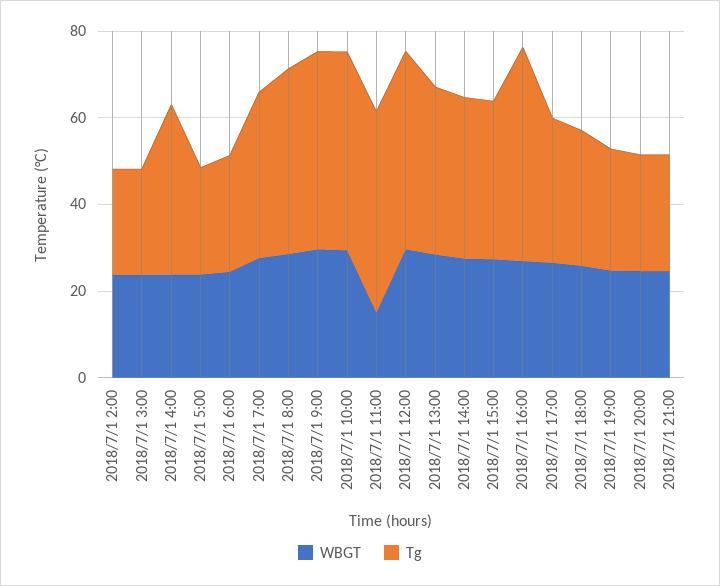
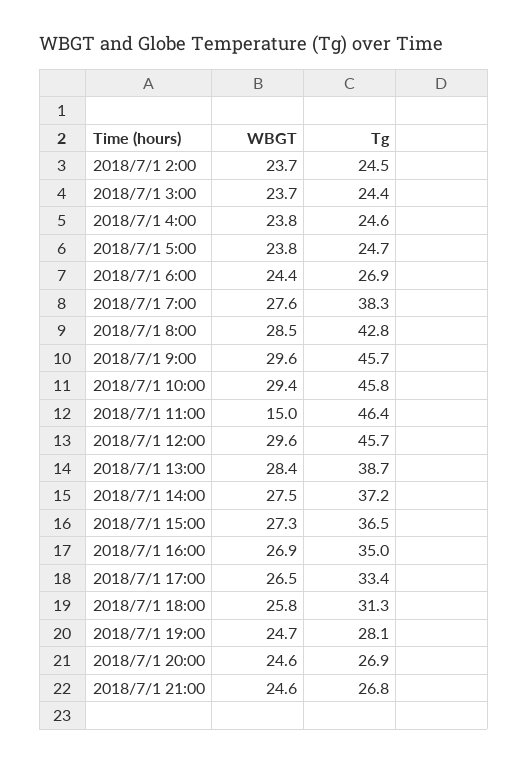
  {
    "WBGT": {
      "2018/7/1 2:00": 23.7,
      "2018/7/1 3:00": 23.7,
      "2018/7/1 4:00": 23.8,
      "2018/7/1 5:00": 23.8,
      "2018/7/1 6:00": 24.4,
      "2018/7/1 7:00": 27.6,
      "2018/7/1 8:00": 28.5,
      "2018/7/1 9:00": 29.6,
      "2018/7/1 10:00": 29.4,
      "2018/7/1 11:00": 15,
      "2018/7/1 12:00": 29.6,
      "2018/7/1 13:00": 28.4,
      "2018/7/1 14:00": 27.5,
      "2018/7/1 15:00": 27.3,
      "2018/7/1 16:00": 26.9,
      "2018/7/1 17:00": 26.5,
      "2018/7/1 18:00": 25.8,
      "2018/7/1 19:00": 24.7,
      "2018/7/1 20:00": 24.6,
      "2018/7/1 21:00": 24.6
    },
    "Tg": {
      "2018/7/1 2:00": 24.5,
      "2018/7/1 3:00": 24.4,
-     "2018/7/1 4:00": 40,
+     "2018/7/1 4:00": 24.6,
      "2018/7/1 5:00": 24.7,
      "2018/7/1 6:00": 26.9,
      "2018/7/1 7:00": 38.3,
      "2018/7/1 8:00": 42.8,
      "2018/7/1 9:00": 45.7,
      "2018/7/1 10:00": 45.8,
      "2018/7/1 11:00": 46.4,
      "2018/7/1 12:00": 45.7,
      "2018/7/1 13:00": 38.7,
      "2018/7/1 14:00": 37.2,
      "2018/7/1 15:00": 36.5,
-     "2018/7/1 16:00": 50,
+     "2018/7/1 16:00": 35,
      "2018/7/1 17:00": 33.4,
      "2018/7/1 18:00": 31.3,
      "2018/7/1 19:00": 28.1,
      "2018/7/1 20:00": 26.9,
      "2018/7/1 21:00": 26.8
    }
  }

